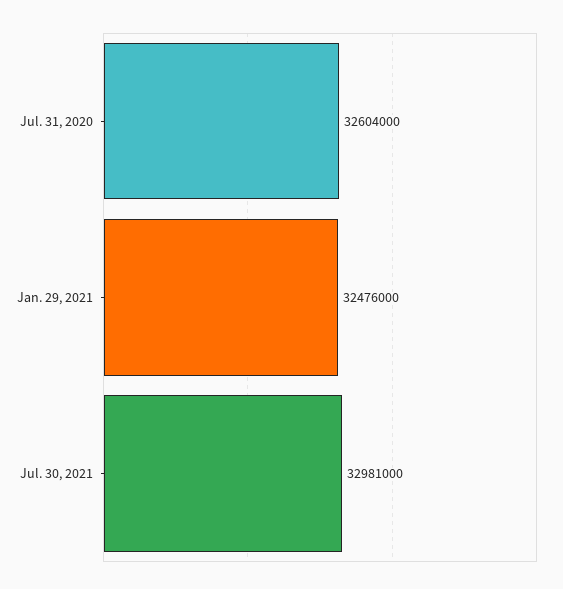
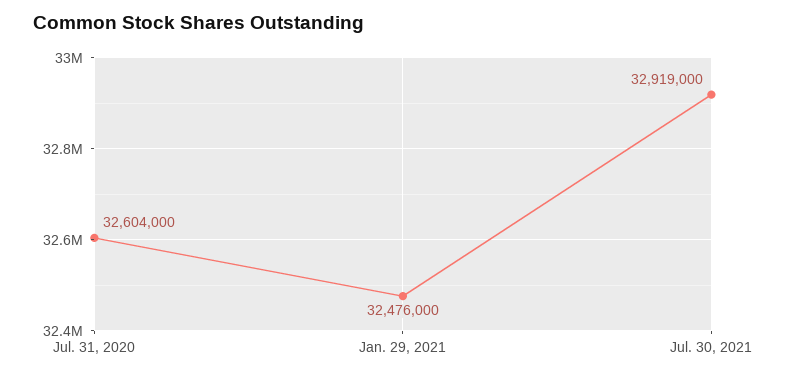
  {
    "Jul. 31, 2020": 32604000,
    "Jan. 29, 2021": 32476000,
-   "Jul. 30, 2021": 32981000
+   "Jul. 30, 2021": 32919000
  }

